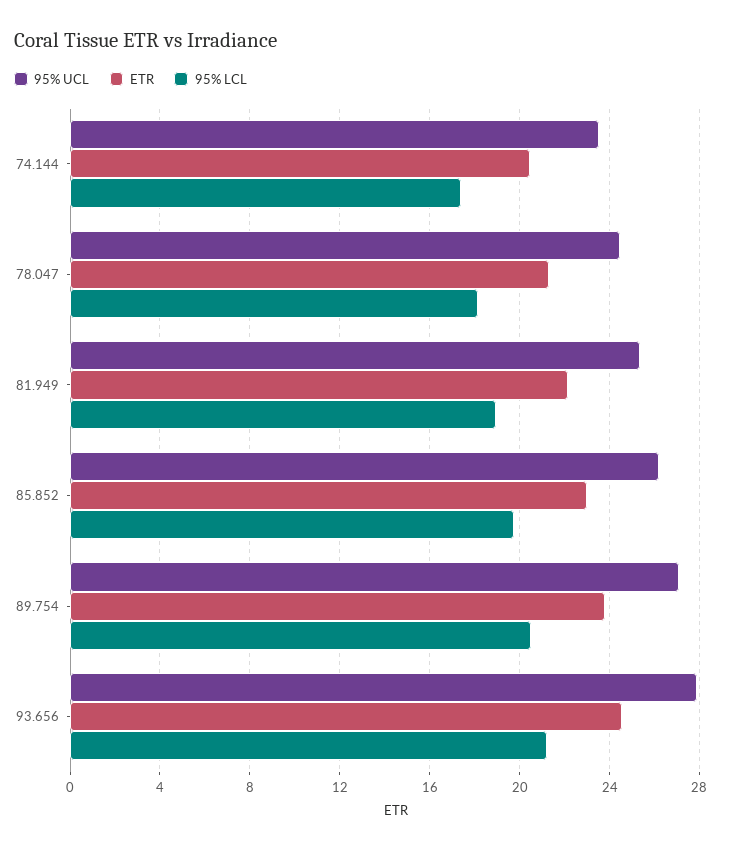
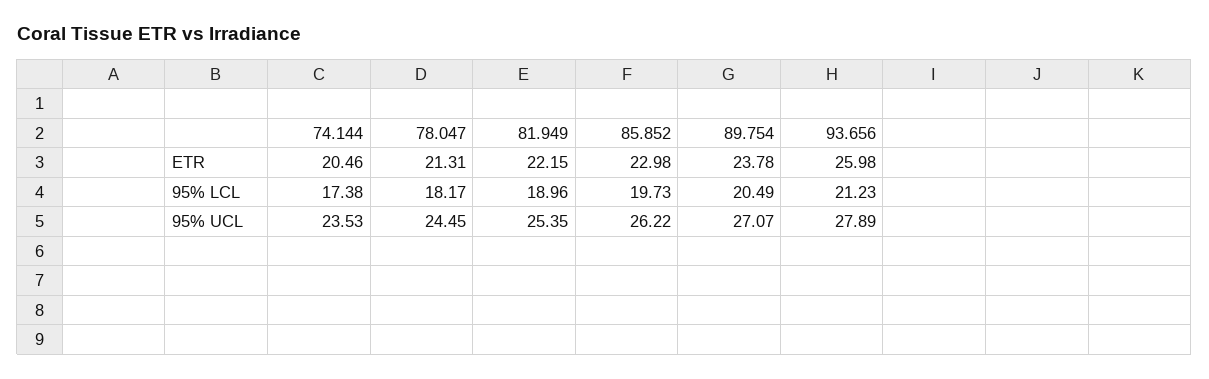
  {
    "95% UCL": {
      "74.144": 23.53,
      "78.047": 24.45,
      "81.949": 25.35,
      "85.852": 26.22,
      "89.754": 27.07,
      "93.656": 27.89
    },
    "ETR": {
      "74.144": 20.46,
      "78.047": 21.31,
      "81.949": 22.15,
      "85.852": 22.98,
      "89.754": 23.78,
-     "93.656": 24.5
+     "93.656": 25.98
    },
    "95% LCL": {
      "74.144": 17.38,
      "78.047": 18.17,
      "81.949": 18.96,
      "85.852": 19.73,
      "89.754": 20.49,
      "93.656": 21.23
    }
  }

